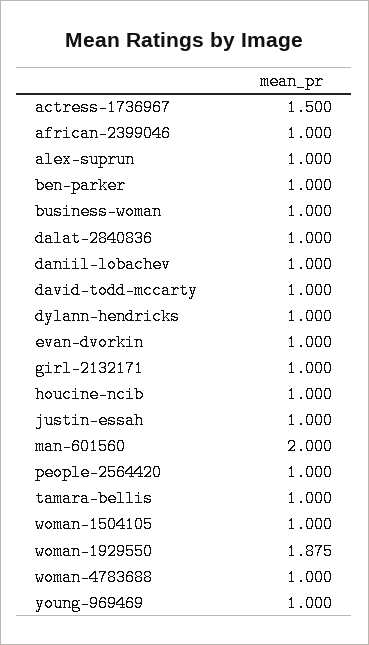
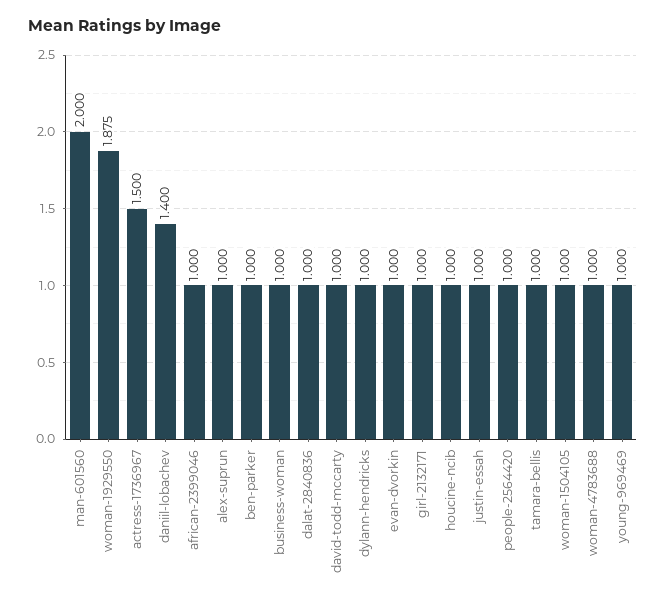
  {
    "actress-1736967": 1.5,
    "african-2399046": 1,
    "alex-suprun": 1,
    "ben-parker": 1,
    "business-woman": 1,
    "dalat-2840836": 1,
-   "daniil-lobachev": 1,
+   "daniil-lobachev": 1.4,
    "david-todd-mccarty": 1,
    "dylann-hendricks": 1,
    "evan-dvorkin": 1,
    "girl-2132171": 1,
    "houcine-ncib": 1,
    "justin-essah": 1,
    "man-601560": 2,
    "people-2564420": 1,
    "tamara-bellis": 1,
    "woman-1504105": 1,
    "woman-1929550": 1.875,
    "woman-4783688": 1,
    "young-969469": 1
  }

